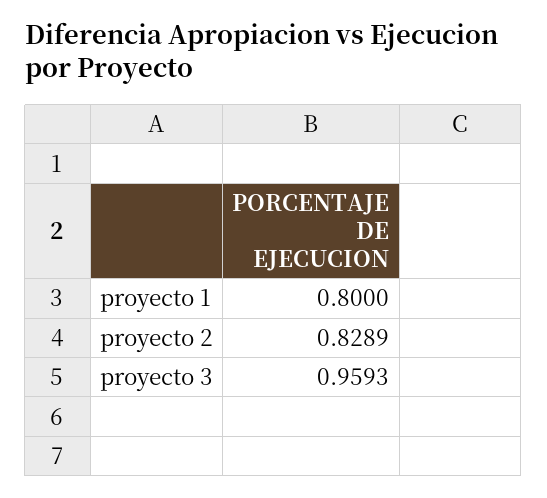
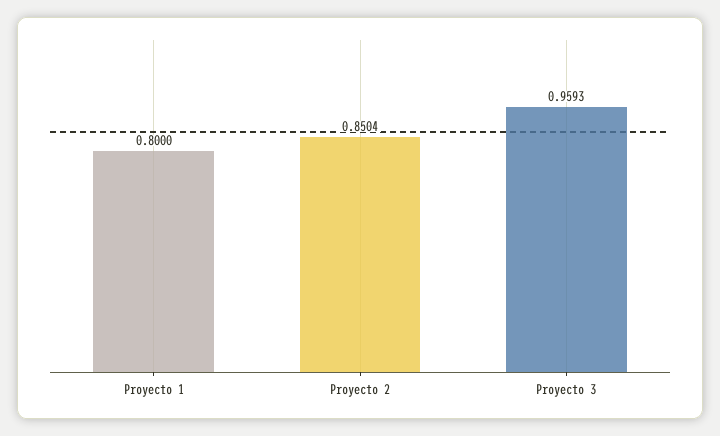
  {
    "proyecto 1": 0.8,
-   "proyecto 2": 0.8289,
+   "proyecto 2": 0.8504,
    "proyecto 3": 0.9593
  }

